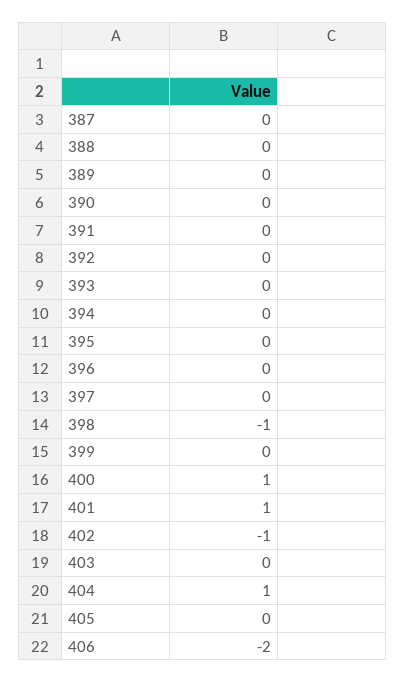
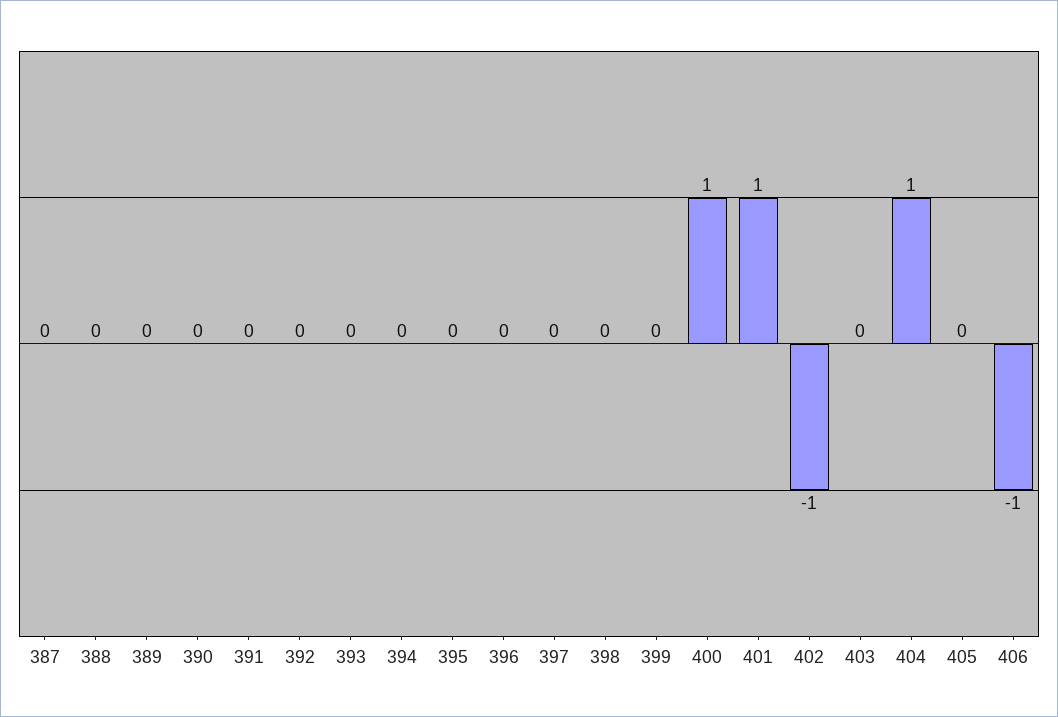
  {
    "387": 0,
    "388": 0,
    "389": 0,
    "390": 0,
    "391": 0,
    "392": 0,
    "393": 0,
    "394": 0,
    "395": 0,
    "396": 0,
    "397": 0,
-   "398": -1,
+   "398": 0,
    "399": 0,
    "400": 1,
    "401": 1,
    "402": -1,
    "403": 0,
    "404": 1,
    "405": 0,
-   "406": -2
+   "406": -1
  }

